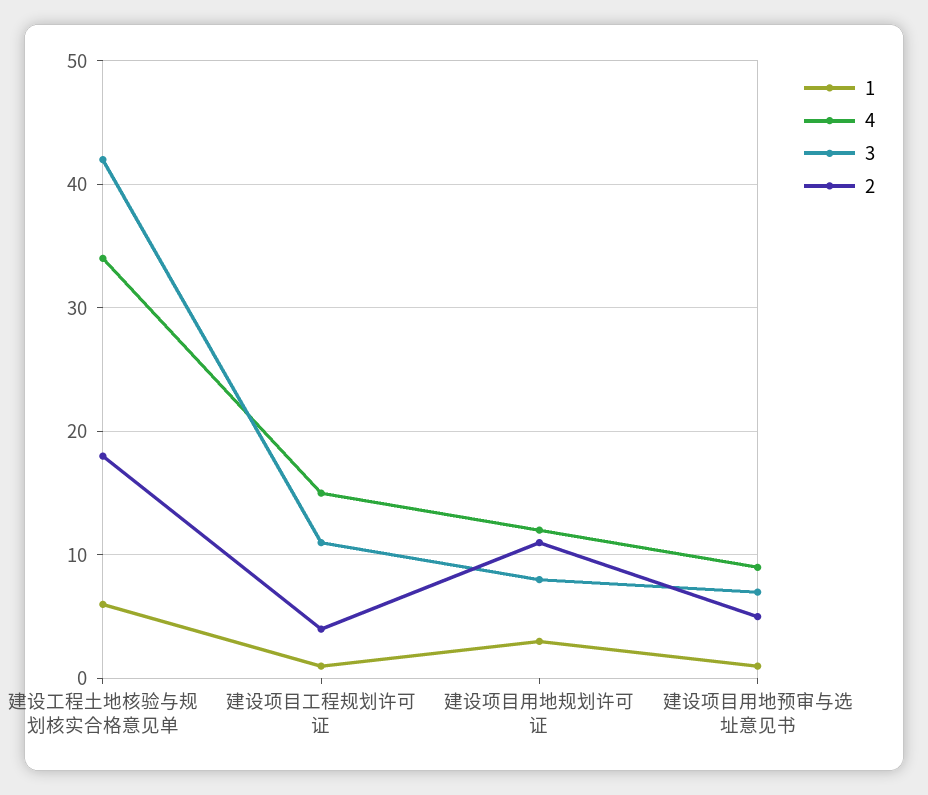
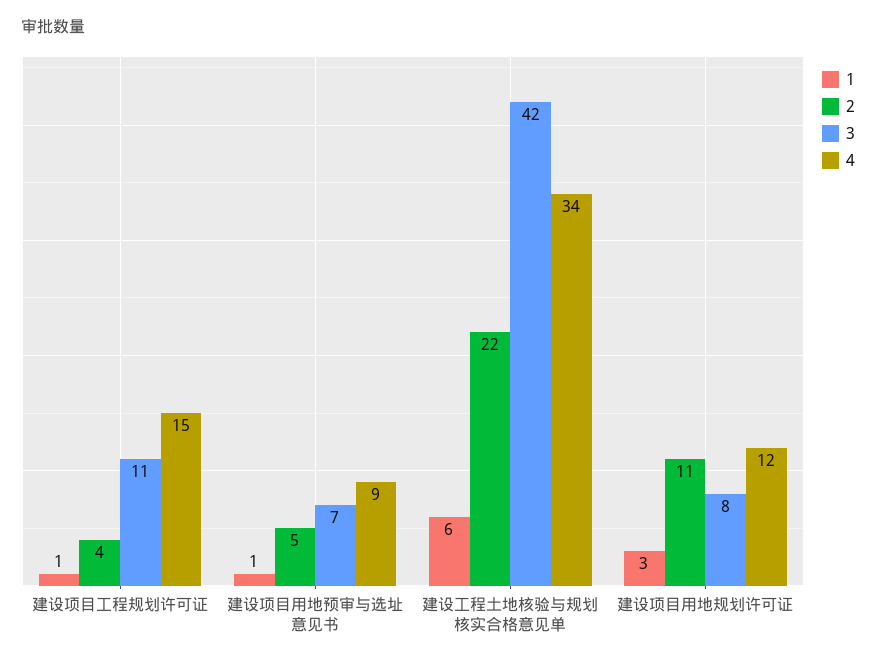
  {
    "1": {
      "建设工程土地核验与规划核实合格意见单": 6,
      "建设项目工程规划许可证": 1,
      "建设项目用地规划许可证": 3,
      "建设项目用地预审与选址意见书": 1
    },
    "4": {
      "建设工程土地核验与规划核实合格意见单": 34,
      "建设项目工程规划许可证": 15,
      "建设项目用地规划许可证": 12,
      "建设项目用地预审与选址意见书": 9
    },
    "3": {
      "建设工程土地核验与规划核实合格意见单": 42,
      "建设项目工程规划许可证": 11,
      "建设项目用地规划许可证": 8,
      "建设项目用地预审与选址意见书": 7
    },
    "2": {
-     "建设工程土地核验与规划核实合格意见单": 18,
+     "建设工程土地核验与规划核实合格意见单": 22,
      "建设项目工程规划许可证": 4,
      "建设项目用地规划许可证": 11,
      "建设项目用地预审与选址意见书": 5
    }
  }

